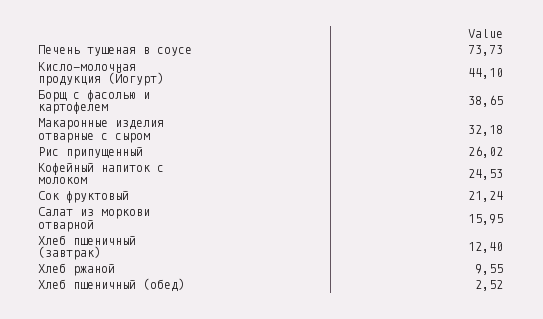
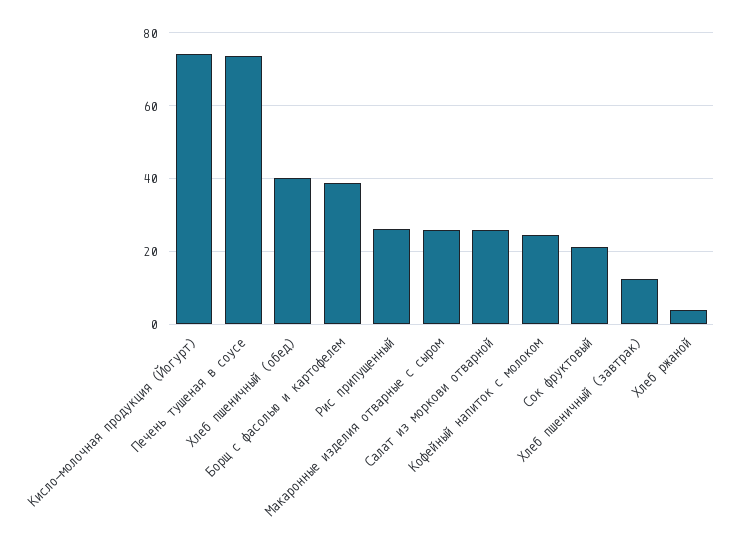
  {
    "Печень тушеная в соусе": 73.73,
-   "Кисло-молочная продукция (Йогурт)": 44.1,
+   "Кисло-молочная продукция (Йогурт)": 74,
    "Борщ с фасолью и картофелем": 38.65,
-   "Макаронные изделия отварные с сыром": 32.18,
+   "Макаронные изделия отварные с сыром": 26,
    "Рис припущенный": 26.02,
    "Кофейный напиток с молоком": 24.53,
    "Сок фруктовый": 21.24,
-   "Салат из моркови отварной": 15.95,
+   "Салат из моркови отварной": 26,
    "Хлеб пшеничный (завтрак)": 12.4,
-   "Хлеб ржаной": 9.55,
+   "Хлеб ржаной": 4,
-   "Хлеб пшеничный (обед)": 2.52
+   "Хлеб пшеничный (обед)": 40
  }

